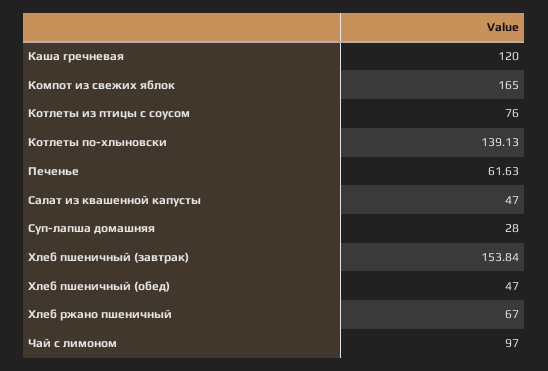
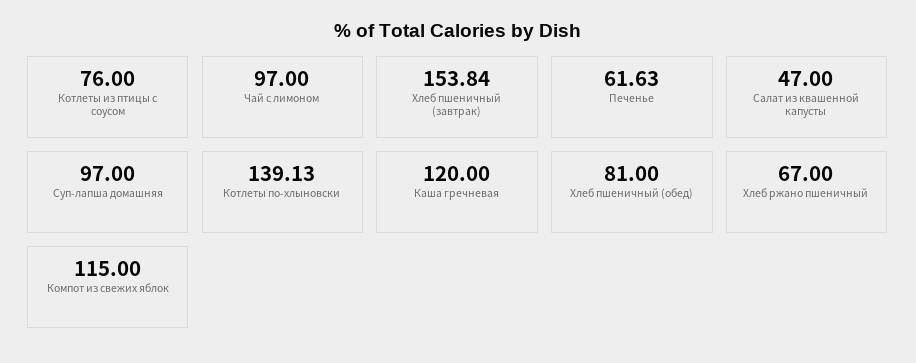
  {
    "Каша гречневая": 120,
-   "Компот из свежих яблок": 165,
+   "Компот из свежих яблок": 115,
    "Котлеты из птицы с соусом": 76,
    "Котлеты по-хлыновски": 139.13,
    "Печенье": 61.63,
    "Салат из квашенной капусты": 47,
-   "Суп-лапша домашняя": 28,
+   "Суп-лапша домашняя": 97,
    "Хлеб пшеничный (завтрак)": 153.84,
-   "Хлеб пшеничный (обед)": 47,
+   "Хлеб пшеничный (обед)": 81,
    "Хлеб ржано пшеничный": 67,
    "Чай с лимоном": 97
  }

